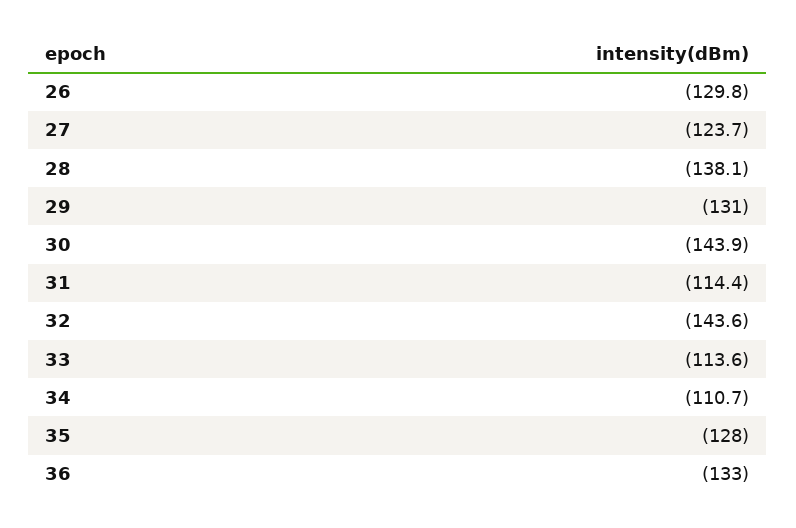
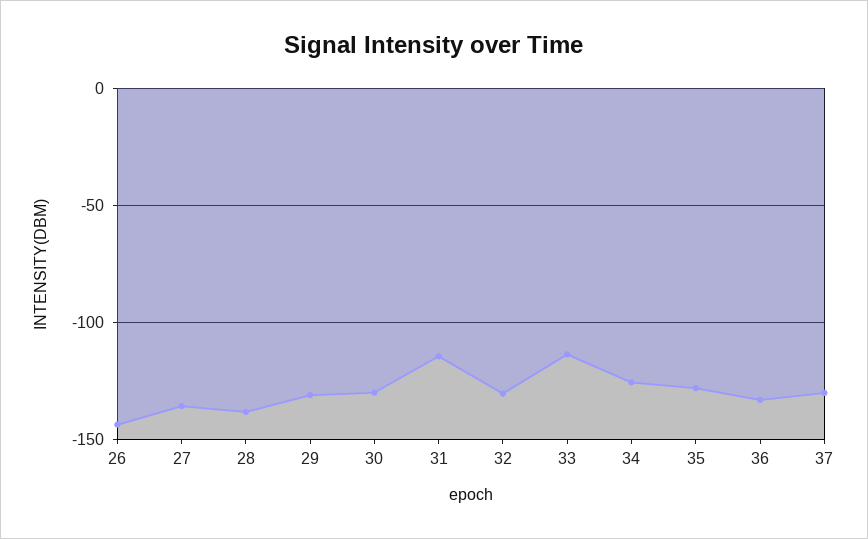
  {
-   "26": -129.8,
+   "26": -145,
-   "27": -123.7,
+   "27": -135,
    "28": -138.1,
    "29": -131,
-   "30": -143.9,
+   "30": -130,
    "31": -114.4,
-   "32": -143.6,
+   "32": -130,
    "33": -113.6,
-   "34": -110.7,
+   "34": -125,
    "35": -128,
-   "36": -133
+   "36": -133,
+   "37": -130
  }

